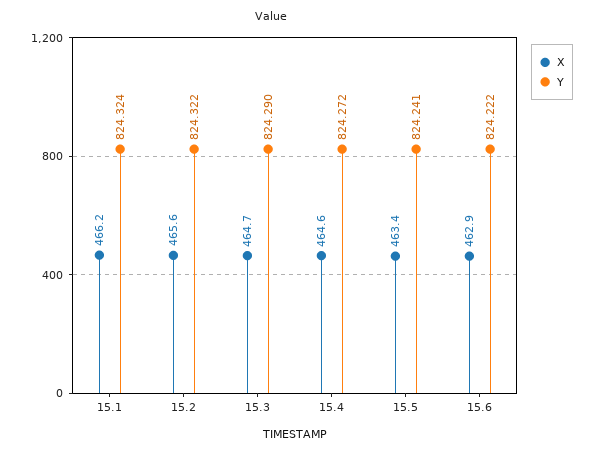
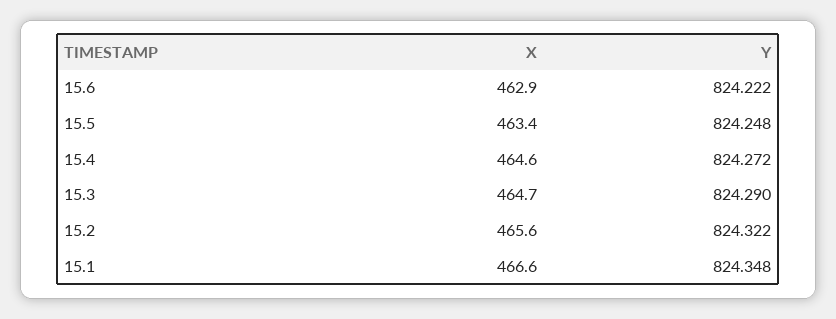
  {
    "X": {
-     "15.1": 466.2,
+     "15.1": 466.6,
      "15.2": 465.6,
      "15.3": 464.7,
      "15.4": 464.6,
      "15.5": 463.4,
      "15.6": 462.9
    },
    "Y": {
-     "15.1": 824.324,
+     "15.1": 824.348,
      "15.2": 824.322,
      "15.3": 824.29,
      "15.4": 824.272,
-     "15.5": 824.241,
+     "15.5": 824.248,
      "15.6": 824.222
    }
  }

